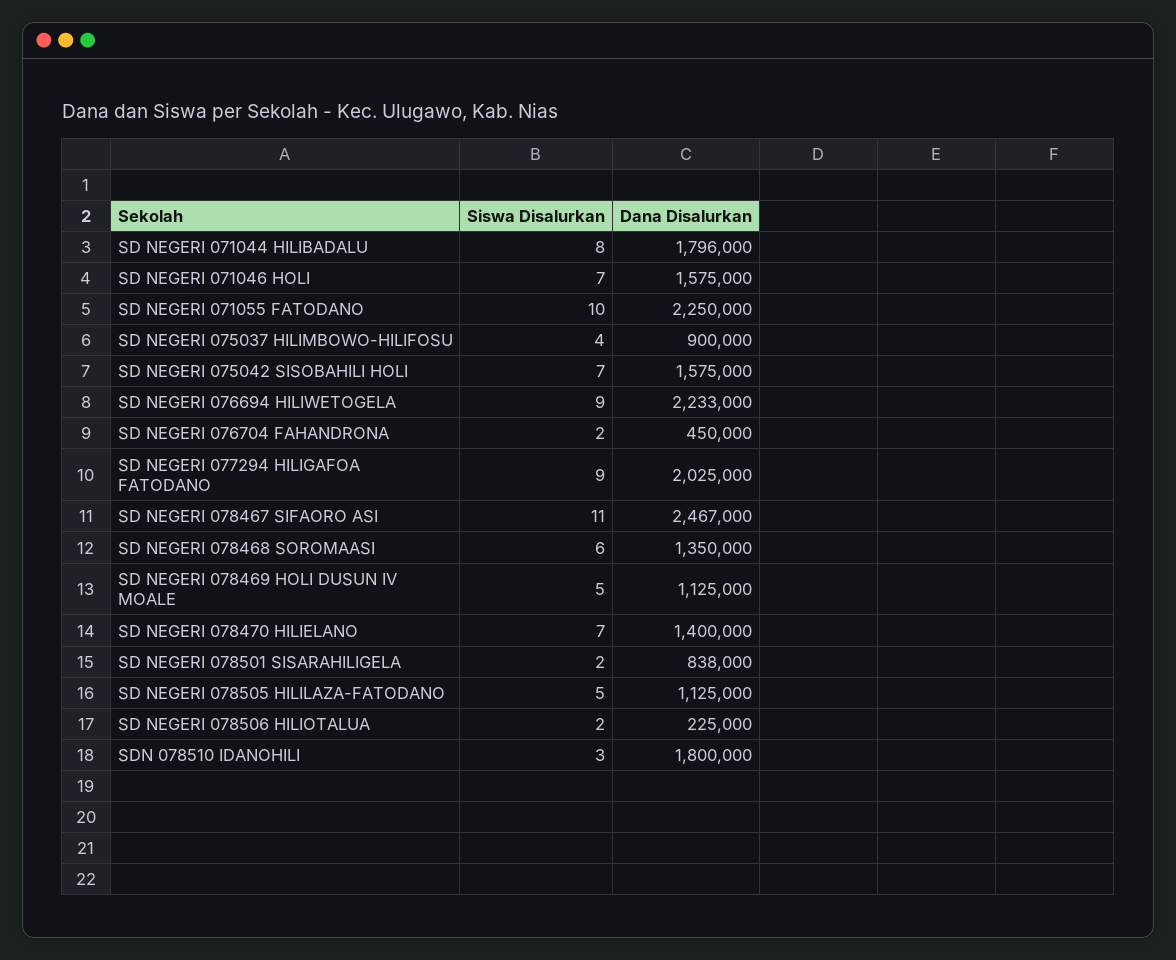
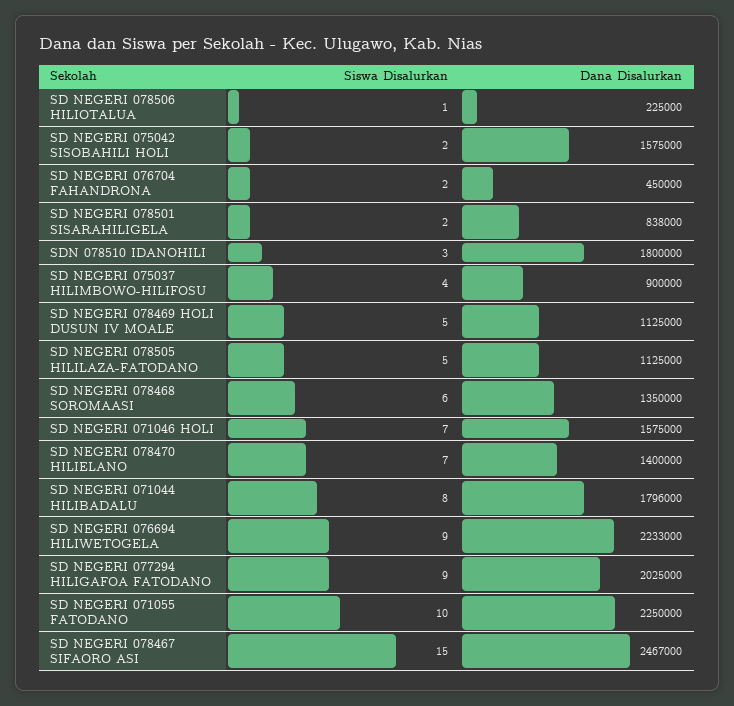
  {
    "Siswa Disalurkan": {
      "SD NEGERI 071044 HILIBADALU": 8,
      "SD NEGERI 071046 HOLI": 7,
      "SD NEGERI 071055 FATODANO": 10,
      "SD NEGERI 075037 HILIMBOWO-HILIFOSU": 4,
-     "SD NEGERI 075042 SISOBAHILI HOLI": 7,
+     "SD NEGERI 075042 SISOBAHILI HOLI": 2,
      "SD NEGERI 076694 HILIWETOGELA": 9,
      "SD NEGERI 076704 FAHANDRONA": 2,
      "SD NEGERI 077294 HILIGAFOA FATODANO": 9,
-     "SD NEGERI 078467 SIFAORO ASI": 11,
+     "SD NEGERI 078467 SIFAORO ASI": 15,
      "SD NEGERI 078468 SOROMAASI": 6,
      "SD NEGERI 078469 HOLI DUSUN IV MOALE": 5,
      "SD NEGERI 078470 HILIELANO": 7,
      "SD NEGERI 078501 SISARAHILIGELA": 2,
      "SD NEGERI 078505 HILILAZA-FATODANO": 5,
-     "SD NEGERI 078506 HILIOTALUA": 2,
+     "SD NEGERI 078506 HILIOTALUA": 1,
      "SDN 078510 IDANOHILI": 3
    },
    "Dana Disalurkan": {
      "SD NEGERI 071044 HILIBADALU": 1796000,
      "SD NEGERI 071046 HOLI": 1575000,
      "SD NEGERI 071055 FATODANO": 2250000,
      "SD NEGERI 075037 HILIMBOWO-HILIFOSU": 900000,
      "SD NEGERI 075042 SISOBAHILI HOLI": 1575000,
      "SD NEGERI 076694 HILIWETOGELA": 2233000,
      "SD NEGERI 076704 FAHANDRONA": 450000,
      "SD NEGERI 077294 HILIGAFOA FATODANO": 2025000,
      "SD NEGERI 078467 SIFAORO ASI": 2467000,
      "SD NEGERI 078468 SOROMAASI": 1350000,
      "SD NEGERI 078469 HOLI DUSUN IV MOALE": 1125000,
      "SD NEGERI 078470 HILIELANO": 1400000,
      "SD NEGERI 078501 SISARAHILIGELA": 838000,
      "SD NEGERI 078505 HILILAZA-FATODANO": 1125000,
      "SD NEGERI 078506 HILIOTALUA": 225000,
      "SDN 078510 IDANOHILI": 1800000
    }
  }

